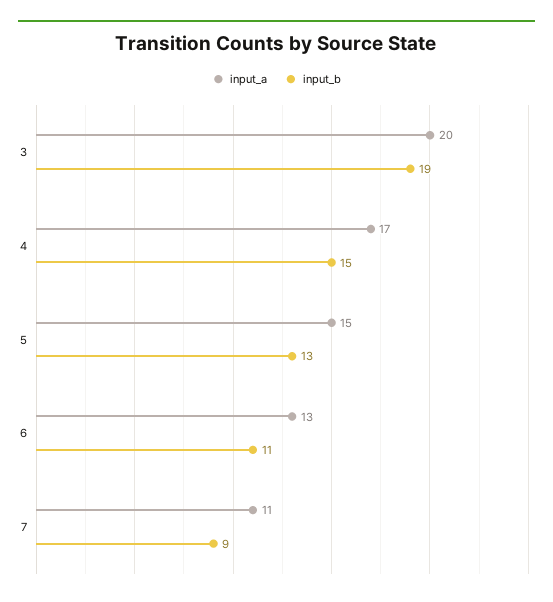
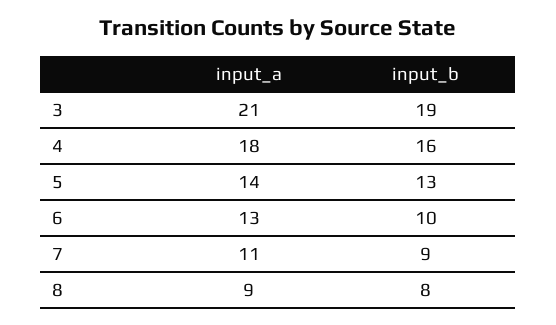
  {
    "input_a": {
-     "3": 20,
+     "3": 21,
-     "4": 17,
+     "4": 18,
-     "5": 15,
+     "5": 14,
      "6": 13,
-     "7": 11
+     "7": 11,
+     "8": 9
    },
    "input_b": {
      "3": 19,
-     "4": 15,
+     "4": 16,
      "5": 13,
-     "6": 11,
+     "6": 10,
-     "7": 9
+     "7": 9,
+     "8": 8
    }
  }

